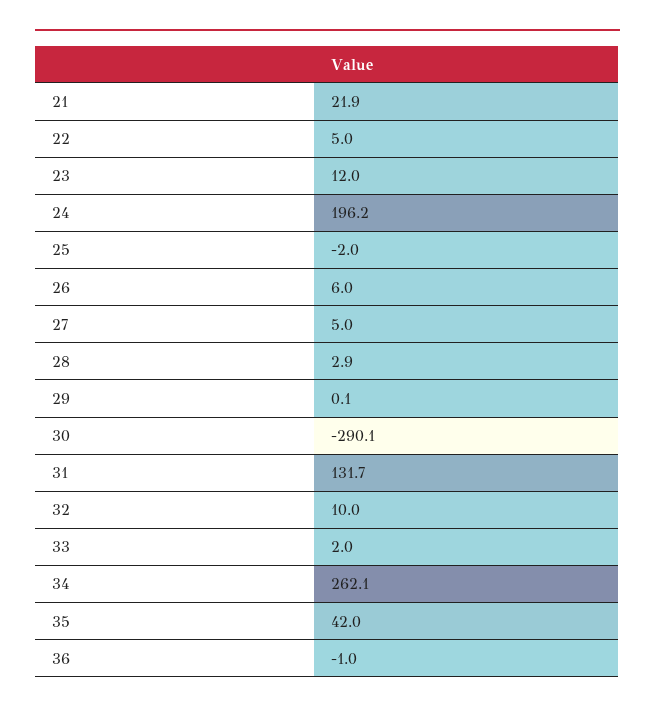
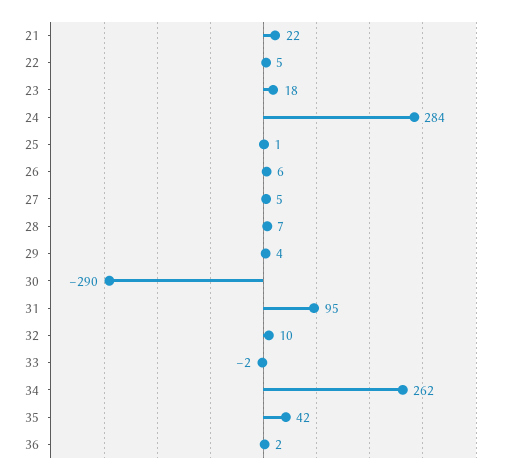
  {
    "21": 21.9,
    "22": 5,
-   "23": 12,
+   "23": 18,
-   "24": 196.2,
+   "24": 284,
-   "25": -2,
+   "25": 1,
    "26": 6,
    "27": 5,
-   "28": 2.9,
+   "28": 7,
-   "29": 0.1,
+   "29": 4,
    "30": -290.1,
-   "31": 131.7,
+   "31": 95,
    "32": 10,
-   "33": 2,
+   "33": -2,
    "34": 262.1,
    "35": 42,
-   "36": -1
+   "36": 2
  }

